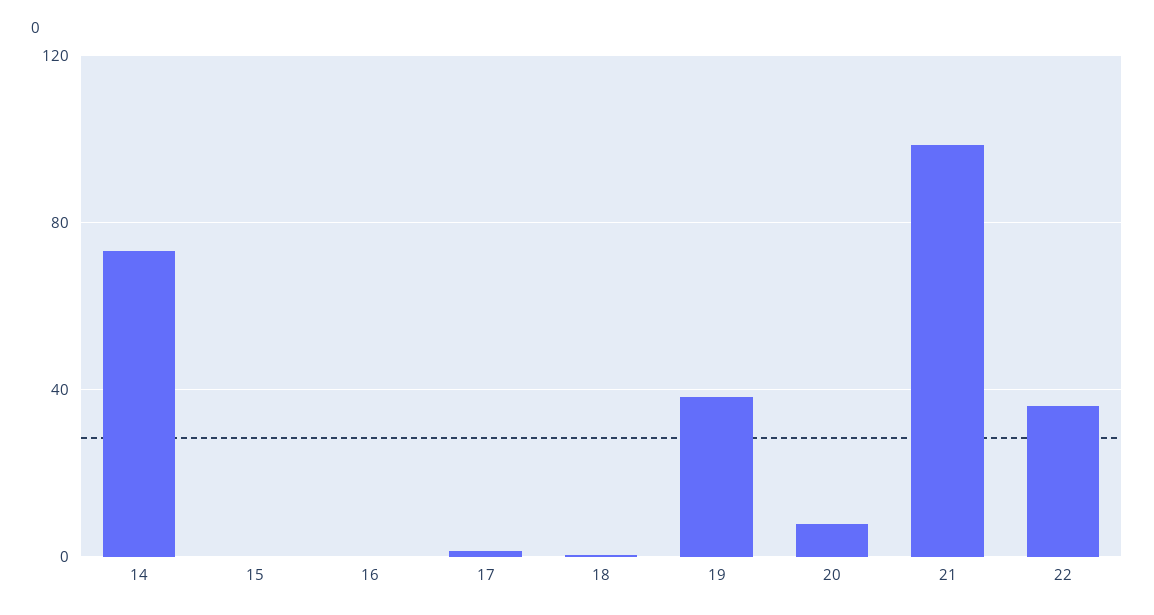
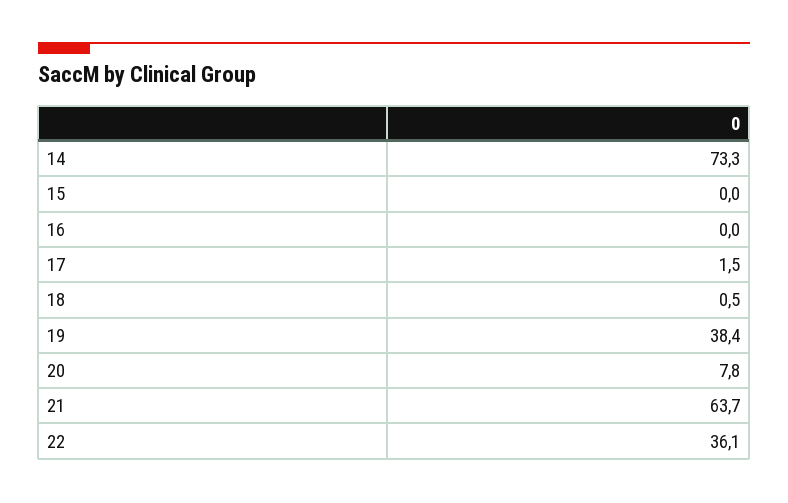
  {
    "14": 73.3,
    "15": 0,
    "16": 0,
    "17": 1.5,
    "18": 0.5,
    "19": 38.4,
    "20": 7.8,
-   "21": 100,
+   "21": 63.7,
    "22": 36.1
  }

